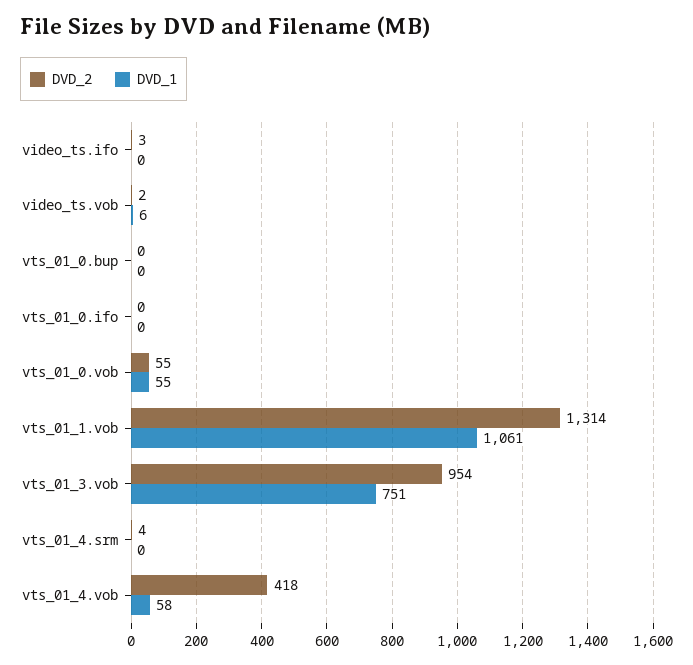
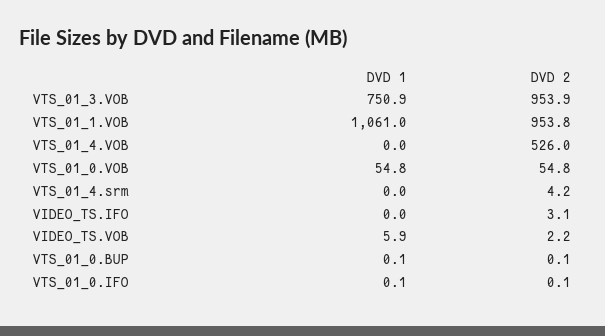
  {
    "DVD_2": {
      "video_ts.ifo": 3.1,
      "video_ts.vob": 2.2,
      "vts_01_0.bup": 0.1,
      "vts_01_0.ifo": 0.1,
      "vts_01_0.vob": 54.8,
-     "vts_01_1.vob": 1314,
+     "vts_01_1.vob": 953.8,
      "vts_01_3.vob": 953.9,
      "vts_01_4.srm": 4.2,
-     "vts_01_4.vob": 418
+     "vts_01_4.vob": 526
    },
    "DVD_1": {
      "video_ts.ifo": 0,
      "video_ts.vob": 5.9,
      "vts_01_0.bup": 0.1,
      "vts_01_0.ifo": 0.1,
      "vts_01_0.vob": 54.8,
      "vts_01_1.vob": 1061,
      "vts_01_3.vob": 750.9,
      "vts_01_4.srm": 0,
-     "vts_01_4.vob": 58
+     "vts_01_4.vob": 0
    }
  }

